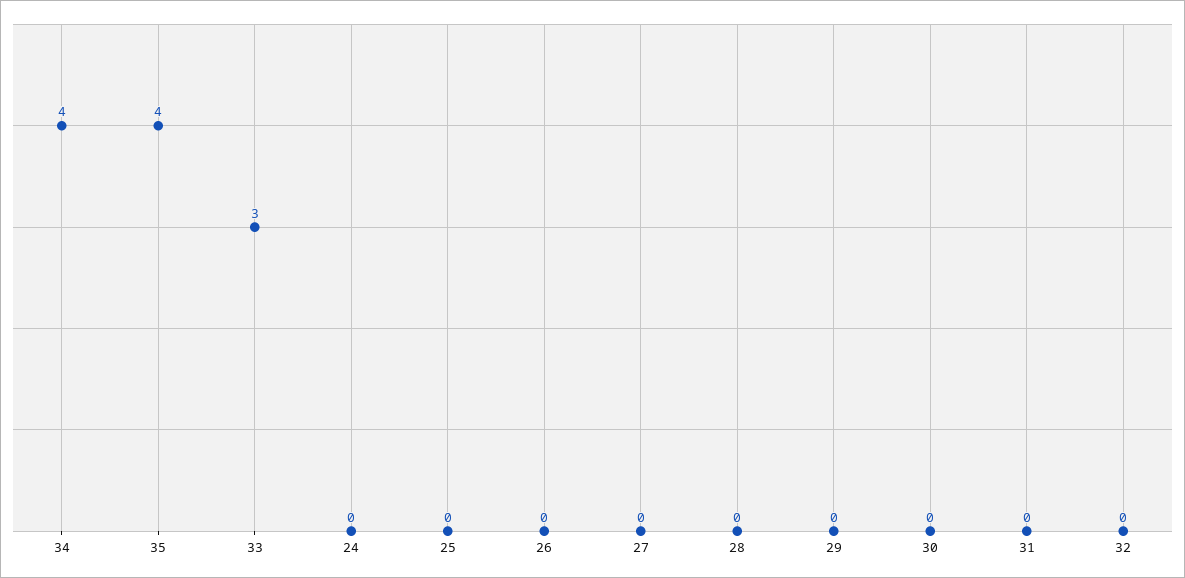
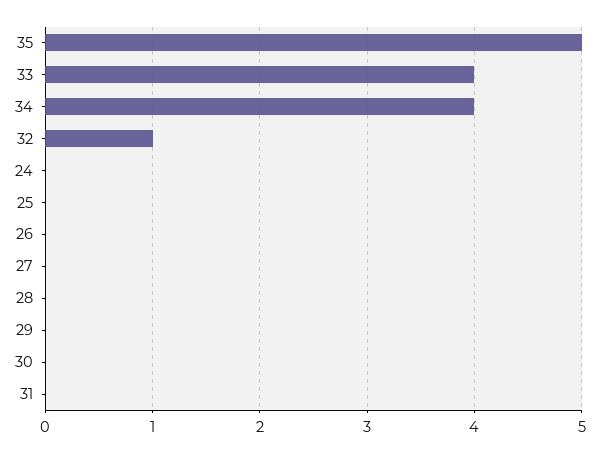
  {
    "34": 4,
-   "35": 4,
+   "35": 5,
-   "33": 3,
+   "33": 4,
    "24": 0,
    "25": 0,
    "26": 0,
    "27": 0,
    "28": 0,
    "29": 0,
    "30": 0,
    "31": 0,
-   "32": 0
+   "32": 1
  }

